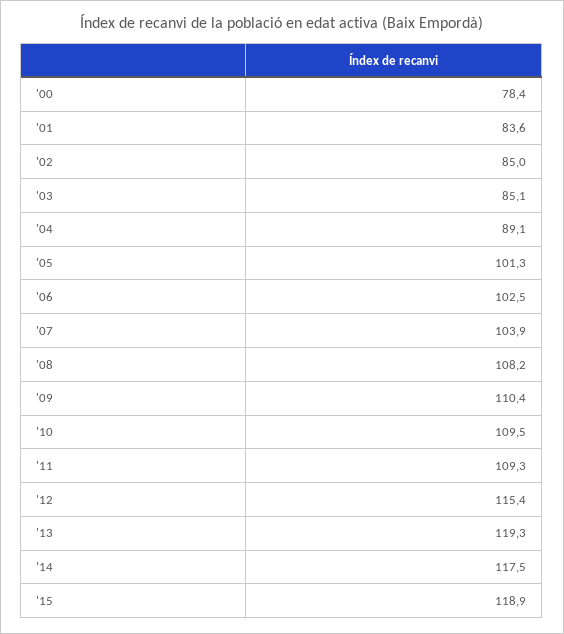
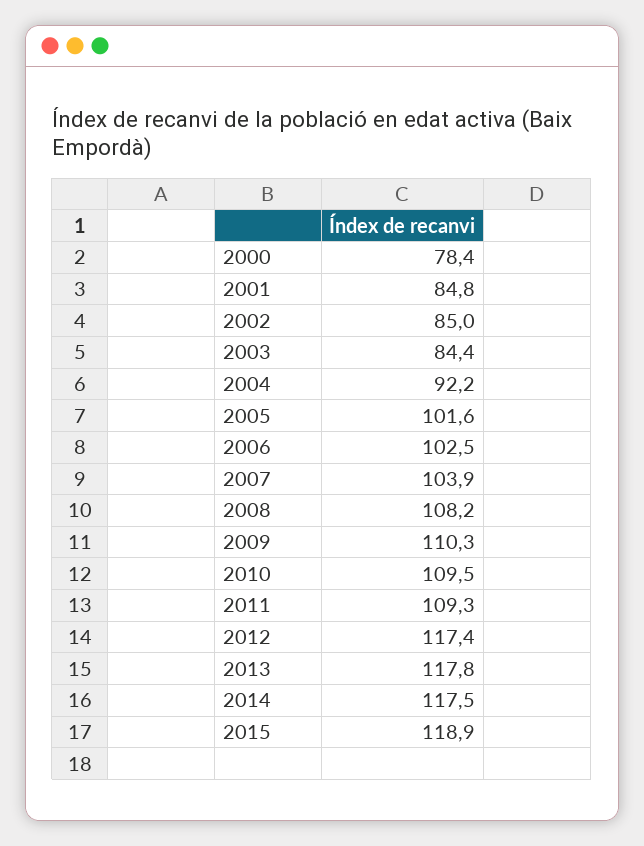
  {
    "'00": 78.4,
-   "'01": 83.6,
+   "'01": 84.8,
    "'02": 85,
-   "'03": 85.1,
+   "'03": 84.4,
-   "'04": 89.1,
+   "'04": 92.2,
-   "'05": 101.3,
+   "'05": 101.6,
    "'06": 102.5,
    "'07": 103.9,
    "'08": 108.2,
-   "'09": 110.4,
+   "'09": 110.3,
    "'10": 109.5,
    "'11": 109.3,
-   "'12": 115.4,
+   "'12": 117.4,
-   "'13": 119.3,
+   "'13": 117.8,
    "'14": 117.5,
    "'15": 118.9
  }

